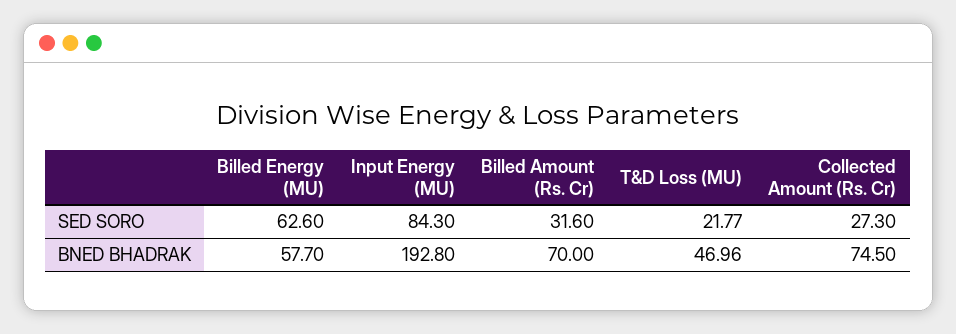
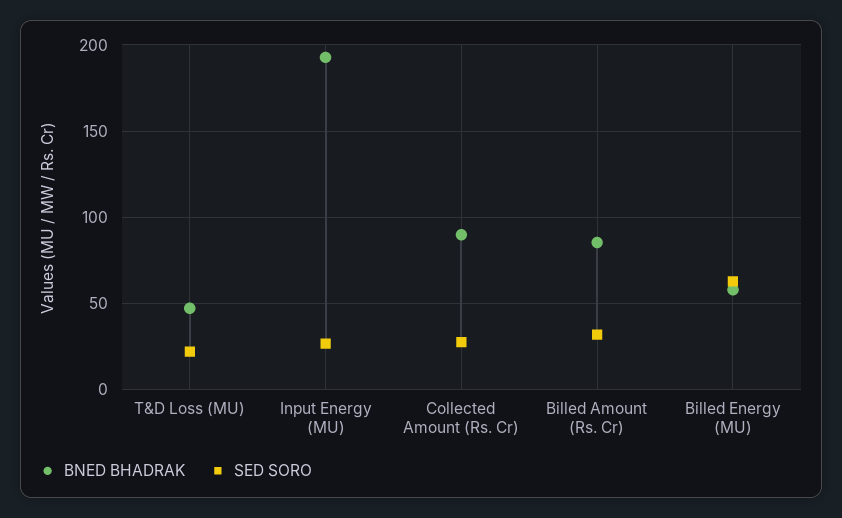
  {
    "SED SORO": {
      "Billed Energy (MU)": 62.6,
-     "Input Energy (MU)": 84.3,
+     "Input Energy (MU)": 25,
      "Billed Amount (Rs. Cr)": 31.6,
      "T&D Loss (MU)": 21.77,
      "Collected Amount (Rs. Cr)": 27.3
    },
    "BNED BHADRAK": {
      "Billed Energy (MU)": 57.7,
      "Input Energy (MU)": 192.8,
-     "Billed Amount (Rs. Cr)": 70,
+     "Billed Amount (Rs. Cr)": 85,
      "T&D Loss (MU)": 46.96,
-     "Collected Amount (Rs. Cr)": 74.5
+     "Collected Amount (Rs. Cr)": 90
    }
  }

